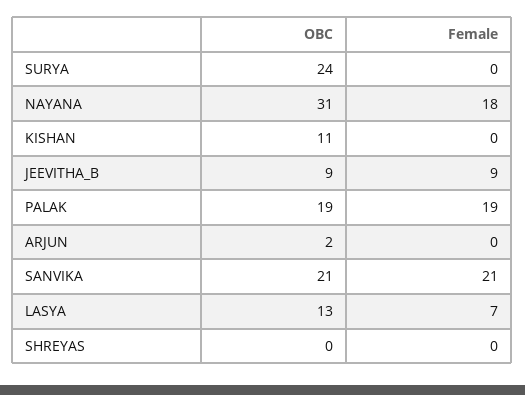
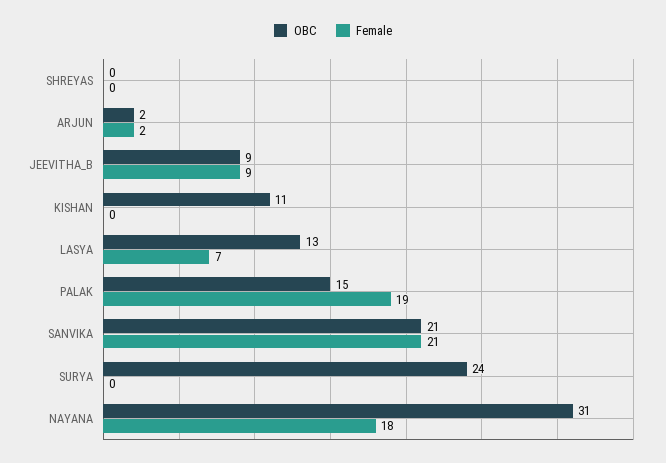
  {
    "OBC": {
      "SURYA": 24,
      "NAYANA": 31,
      "KISHAN": 11,
      "JEEVITHA_B": 9,
-     "PALAK": 19,
+     "PALAK": 15,
      "ARJUN": 2,
      "SANVIKA": 21,
      "LASYA": 13,
      "SHREYAS": 0
    },
    "Female": {
      "SURYA": 0,
      "NAYANA": 18,
      "KISHAN": 0,
      "JEEVITHA_B": 9,
      "PALAK": 19,
-     "ARJUN": 0,
+     "ARJUN": 2,
      "SANVIKA": 21,
      "LASYA": 7,
      "SHREYAS": 0
    }
  }

